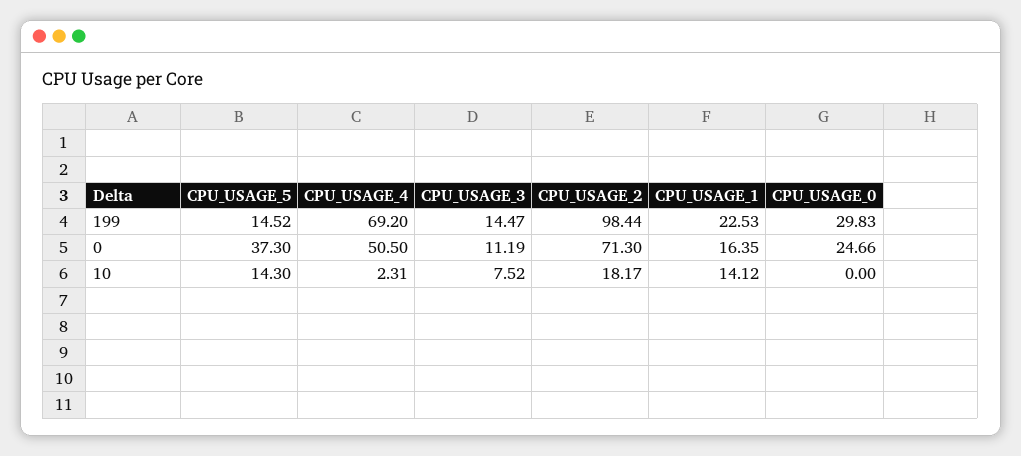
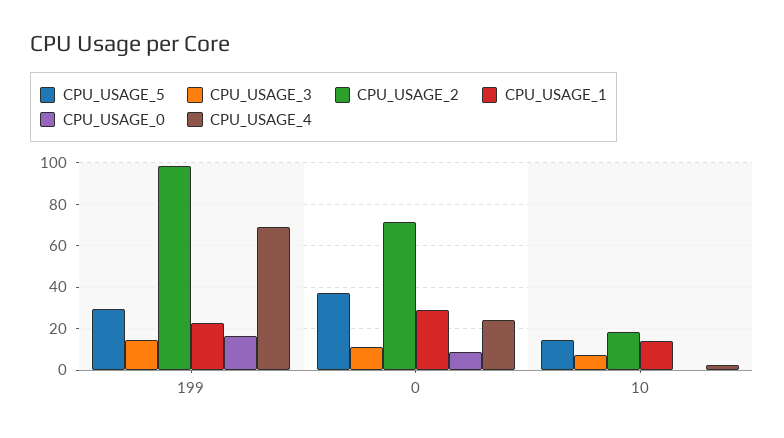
  {
    "CPU_USAGE_5": {
-     "199": 14.52,
+     "199": 30,
      "0": 37.3,
      "10": 14.3
    },
    "CPU_USAGE_4": {
      "199": 69.2,
-     "0": 50.5,
+     "0": 25,
      "10": 2.31
    },
    "CPU_USAGE_3": {
      "199": 14.47,
      "0": 11.19,
      "10": 7.52
    },
    "CPU_USAGE_2": {
      "199": 98.44,
      "0": 71.3,
      "10": 18.17
    },
    "CPU_USAGE_1": {
      "199": 22.53,
-     "0": 16.35,
+     "0": 30,
      "10": 14.12
    },
    "CPU_USAGE_0": {
-     "199": 29.83,
+     "199": 15,
-     "0": 24.66,
+     "0": 10,
      "10": 0
    }
  }

